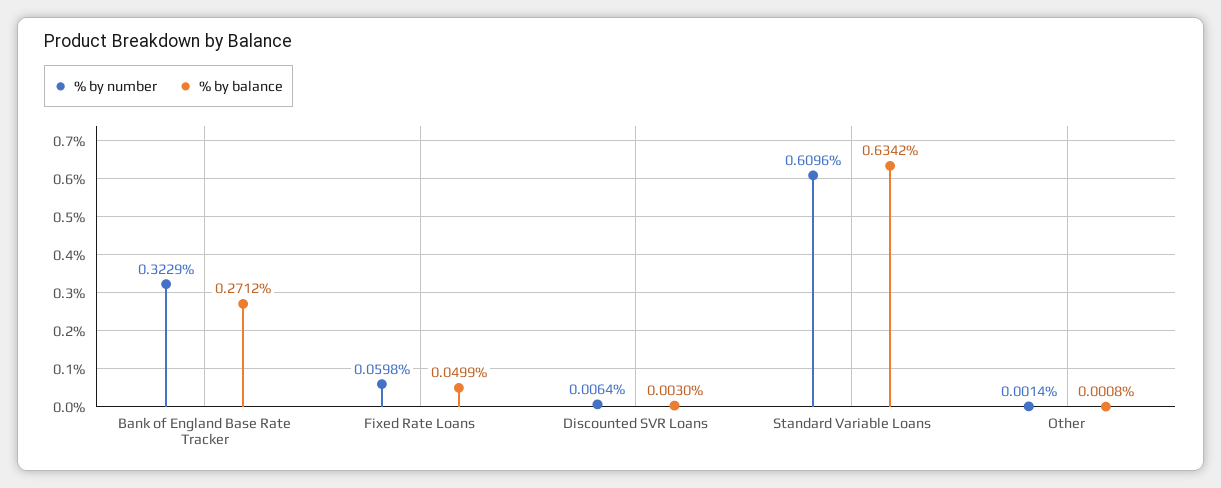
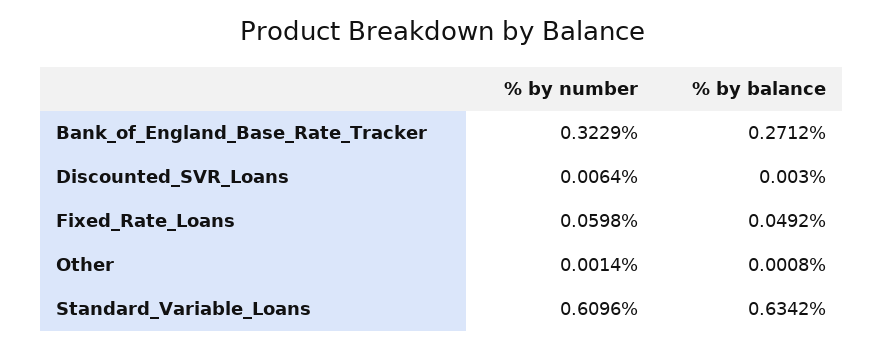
  {
    "% by number": {
      "Bank of England Base Rate Tracker": 0.3229,
      "Fixed Rate Loans": 0.0598,
      "Discounted SVR Loans": 0.0064,
      "Standard Variable Loans": 0.6096,
      "Other": 0.0014
    },
    "% by balance": {
      "Bank of England Base Rate Tracker": 0.2712,
-     "Fixed Rate Loans": 0.0499,
+     "Fixed Rate Loans": 0.0492,
      "Discounted SVR Loans": 0.003,
      "Standard Variable Loans": 0.6342,
      "Other": 0.0008
    }
  }

